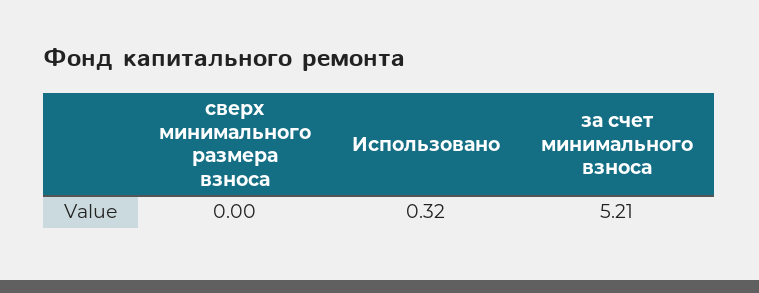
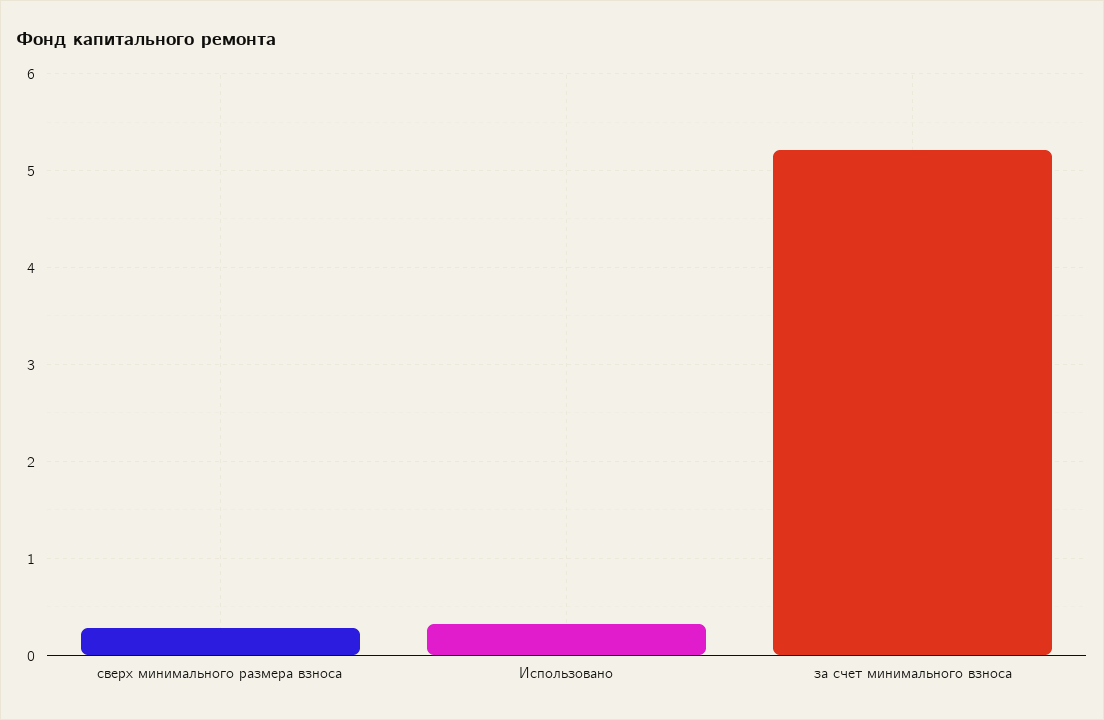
  {
-   "сверх минимального размера взноса": 0,
+   "сверх минимального размера взноса": 0.3,
    "Использовано": 0.32,
    "за счет минимального взноса": 5.21
  }

